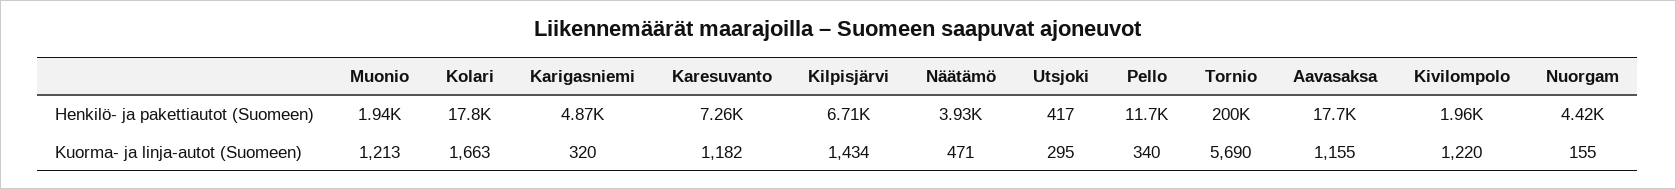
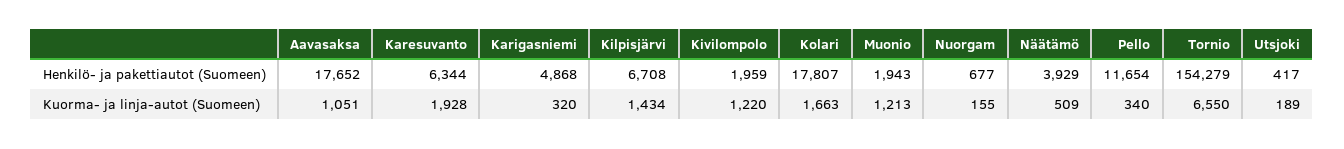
  {
    "Muonio": {
      "Henkilö- ja pakettiautot (Suomeen)": 1943,
      "Kuorma- ja linja-autot (Suomeen)": 1213
    },
    "Kolari": {
      "Henkilö- ja pakettiautot (Suomeen)": 17807,
      "Kuorma- ja linja-autot (Suomeen)": 1663
    },
    "Karigasniemi": {
      "Henkilö- ja pakettiautot (Suomeen)": 4868,
      "Kuorma- ja linja-autot (Suomeen)": 320
    },
    "Karesuvanto": {
-     "Henkilö- ja pakettiautot (Suomeen)": 7260,
+     "Henkilö- ja pakettiautot (Suomeen)": 6344,
-     "Kuorma- ja linja-autot (Suomeen)": 1182
+     "Kuorma- ja linja-autot (Suomeen)": 1928
    },
    "Kilpisjärvi": {
      "Henkilö- ja pakettiautot (Suomeen)": 6708,
      "Kuorma- ja linja-autot (Suomeen)": 1434
    },
    "Näätämö": {
      "Henkilö- ja pakettiautot (Suomeen)": 3929,
-     "Kuorma- ja linja-autot (Suomeen)": 471
+     "Kuorma- ja linja-autot (Suomeen)": 509
    },
    "Utsjoki": {
      "Henkilö- ja pakettiautot (Suomeen)": 417,
-     "Kuorma- ja linja-autot (Suomeen)": 295
+     "Kuorma- ja linja-autot (Suomeen)": 189
    },
    "Pello": {
      "Henkilö- ja pakettiautot (Suomeen)": 11654,
      "Kuorma- ja linja-autot (Suomeen)": 340
    },
    "Tornio": {
-     "Henkilö- ja pakettiautot (Suomeen)": 200000,
+     "Henkilö- ja pakettiautot (Suomeen)": 154279,
-     "Kuorma- ja linja-autot (Suomeen)": 5690
+     "Kuorma- ja linja-autot (Suomeen)": 6550
    },
    "Aavasaksa": {
      "Henkilö- ja pakettiautot (Suomeen)": 17652,
-     "Kuorma- ja linja-autot (Suomeen)": 1155
+     "Kuorma- ja linja-autot (Suomeen)": 1051
    },
    "Kivilompolo": {
      "Henkilö- ja pakettiautot (Suomeen)": 1959,
      "Kuorma- ja linja-autot (Suomeen)": 1220
    },
    "Nuorgam": {
-     "Henkilö- ja pakettiautot (Suomeen)": 4420,
+     "Henkilö- ja pakettiautot (Suomeen)": 677,
      "Kuorma- ja linja-autot (Suomeen)": 155
    }
  }

